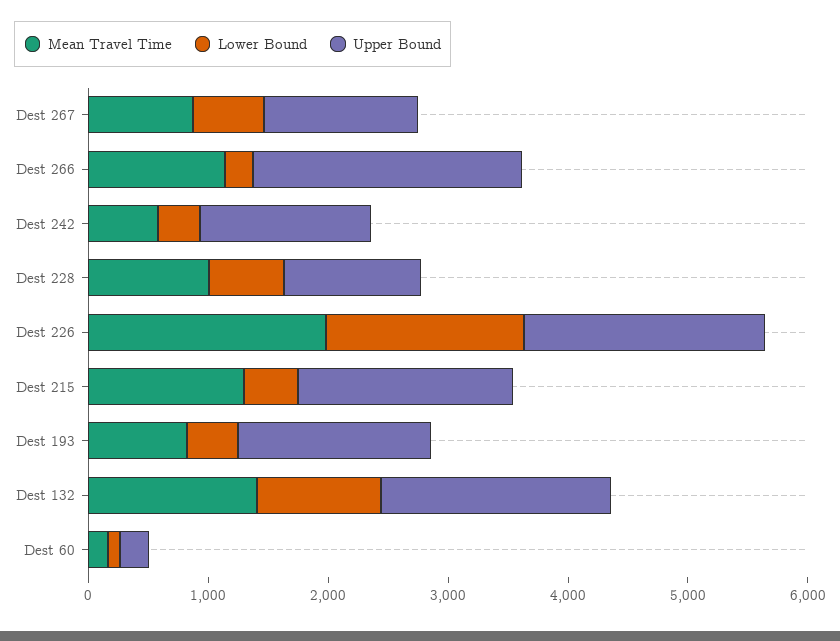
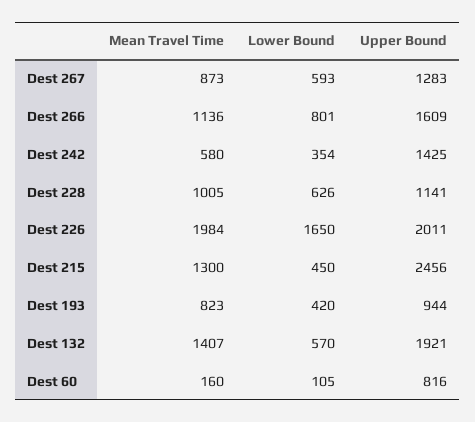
  {
    "Mean Travel Time": {
      "Dest 267": 873,
      "Dest 266": 1136,
      "Dest 242": 580,
      "Dest 228": 1005,
      "Dest 226": 1984,
      "Dest 215": 1300,
      "Dest 193": 823,
      "Dest 132": 1407,
      "Dest 60": 160
    },
    "Lower Bound": {
      "Dest 267": 593,
-     "Dest 266": 200,
+     "Dest 266": 801,
      "Dest 242": 354,
      "Dest 228": 626,
      "Dest 226": 1650,
      "Dest 215": 450,
      "Dest 193": 420,
-     "Dest 132": 1000,
+     "Dest 132": 570,
      "Dest 60": 105
    },
    "Upper Bound": {
      "Dest 267": 1283,
-     "Dest 266": 2200,
+     "Dest 266": 1609,
      "Dest 242": 1425,
      "Dest 228": 1141,
      "Dest 226": 2011,
-     "Dest 215": 1800,
+     "Dest 215": 2456,
-     "Dest 193": 1600,
+     "Dest 193": 944,
      "Dest 132": 1921,
-     "Dest 60": 200
+     "Dest 60": 816
    }
  }

